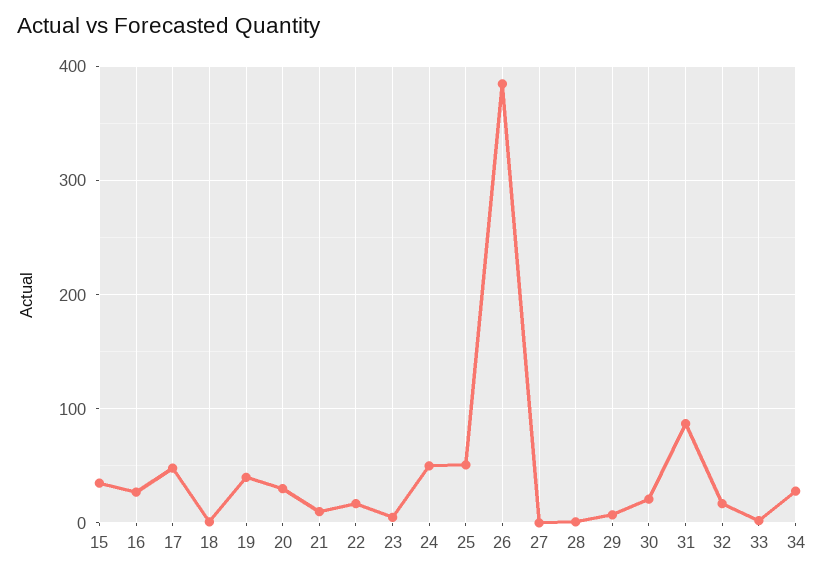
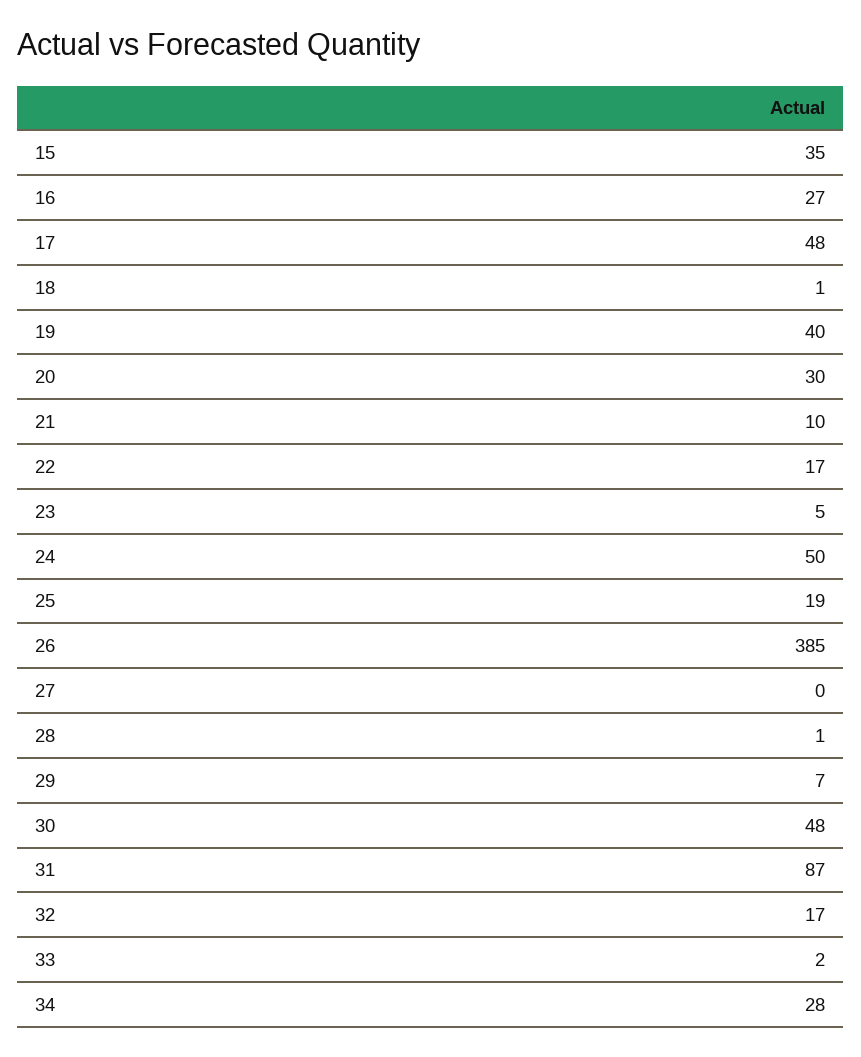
  {
    "15": 35,
    "16": 27,
    "17": 48,
    "18": 1,
    "19": 40,
    "20": 30,
    "21": 10,
    "22": 17,
    "23": 5,
    "24": 50,
-   "25": 50,
+   "25": 19,
    "26": 385,
    "27": 0,
    "28": 1,
    "29": 7,
-   "30": 20,
+   "30": 48,
    "31": 87,
    "32": 17,
    "33": 2,
    "34": 28
  }

